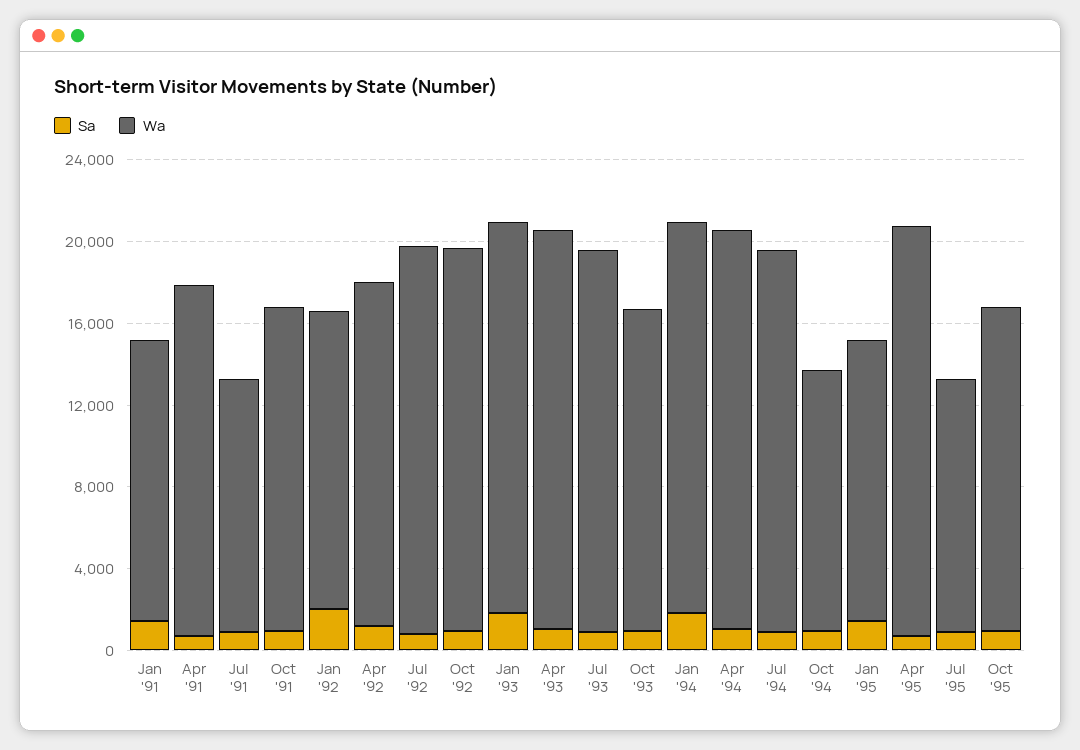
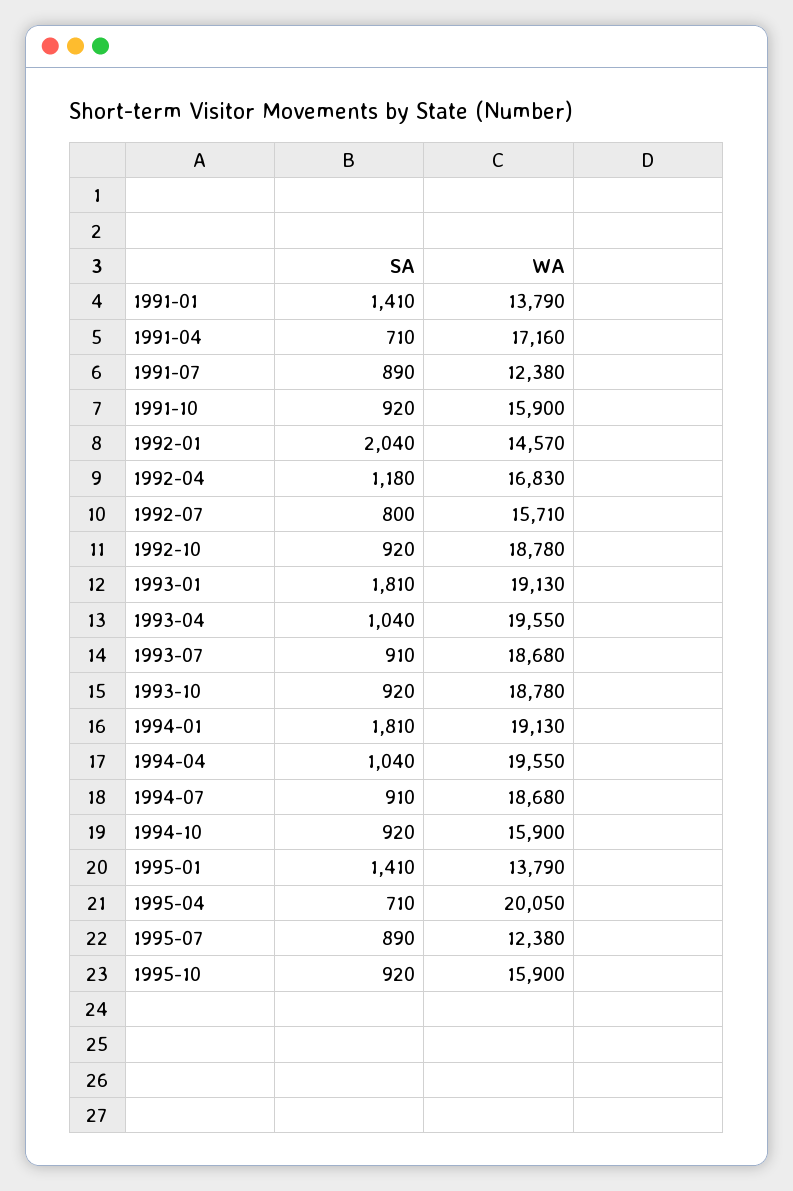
  {
    "Sa": {
      "Jan '91": 1410,
      "Apr '91": 710,
      "Jul '91": 890,
      "Oct '91": 920,
      "Jan '92": 2040,
      "Apr '92": 1180,
      "Jul '92": 800,
      "Oct '92": 920,
      "Jan '93": 1810,
      "Apr '93": 1040,
      "Jul '93": 910,
      "Oct '93": 920,
      "Jan '94": 1810,
      "Apr '94": 1040,
      "Jul '94": 910,
      "Oct '94": 920,
      "Jan '95": 1410,
      "Apr '95": 710,
      "Jul '95": 890,
      "Oct '95": 920
    },
    "Wa": {
      "Jan '91": 13790,
      "Apr '91": 17160,
      "Jul '91": 12380,
      "Oct '91": 15900,
      "Jan '92": 14570,
      "Apr '92": 16830,
-     "Jul '92": 19000,
+     "Jul '92": 15710,
      "Oct '92": 18780,
      "Jan '93": 19130,
      "Apr '93": 19550,
      "Jul '93": 18680,
-     "Oct '93": 16000,
+     "Oct '93": 18780,
      "Jan '94": 19130,
      "Apr '94": 19550,
      "Jul '94": 18680,
-     "Oct '94": 13000,
+     "Oct '94": 15900,
      "Jan '95": 13790,
      "Apr '95": 20050,
      "Jul '95": 12380,
      "Oct '95": 15900
    }
  }

